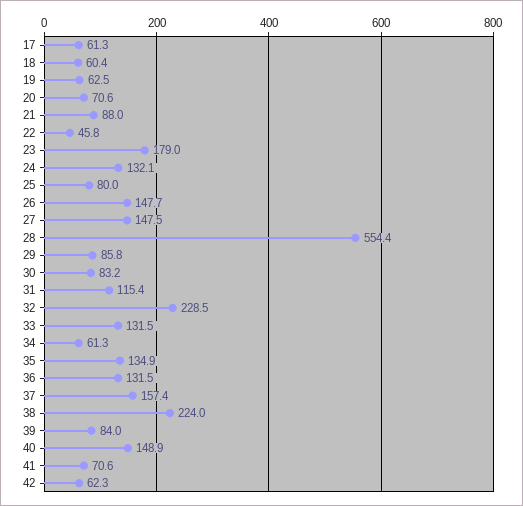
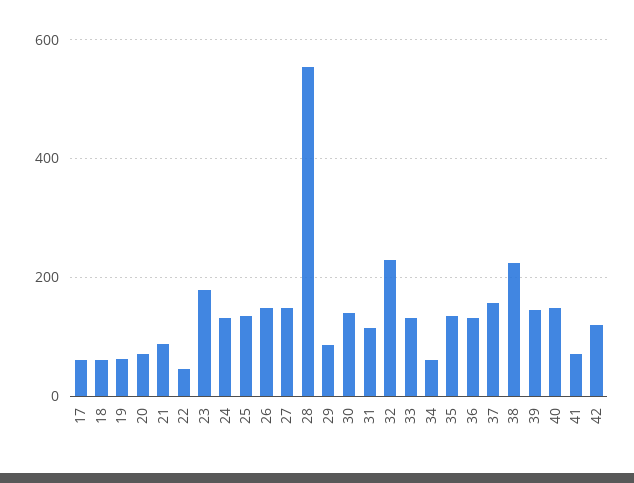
  {
    "17": 61.3,
    "18": 60.4,
    "19": 62.5,
    "20": 70.6,
    "21": 88,
    "22": 45.8,
    "23": 179,
    "24": 132.1,
-   "25": 80,
+   "25": 140,
    "26": 147.7,
    "27": 147.5,
    "28": 554.4,
    "29": 85.8,
-   "30": 83.2,
+   "30": 140,
    "31": 115.4,
    "32": 228.5,
    "33": 131.5,
    "34": 61.3,
    "35": 134.9,
    "36": 131.5,
    "37": 157.4,
    "38": 224,
-   "39": 84,
+   "39": 140,
    "40": 148.9,
    "41": 70.6,
-   "42": 62.3
+   "42": 120
  }

